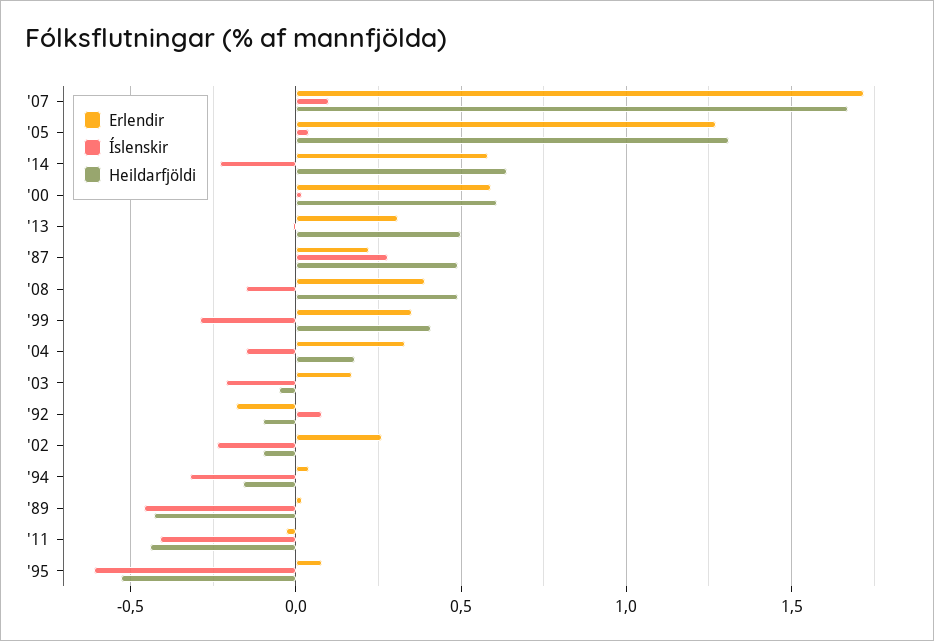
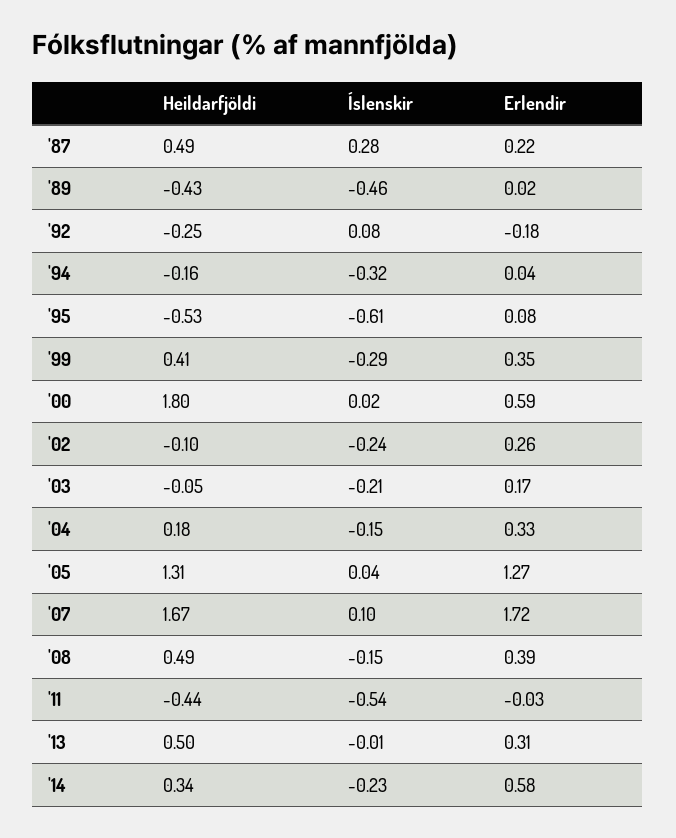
  {
    "Erlendir": {
      "'07": 1.72,
      "'05": 1.27,
      "'14": 0.58,
      "'00": 0.59,
      "'13": 0.31,
      "'87": 0.22,
      "'08": 0.39,
      "'99": 0.35,
      "'04": 0.33,
      "'03": 0.17,
      "'92": -0.18,
      "'02": 0.26,
      "'94": 0.04,
      "'89": 0.02,
      "'11": -0.03,
      "'95": 0.08
    },
    "Íslenskir": {
      "'07": 0.1,
      "'05": 0.04,
      "'14": -0.23,
      "'00": 0.02,
      "'13": -0.01,
      "'87": 0.28,
      "'08": -0.15,
      "'99": -0.29,
      "'04": -0.15,
      "'03": -0.21,
      "'92": 0.08,
      "'02": -0.24,
      "'94": -0.32,
      "'89": -0.46,
-     "'11": -0.4,
+     "'11": -0.54,
      "'95": -0.61
    },
    "Heildarfjöldi": {
      "'07": 1.67,
      "'05": 1.31,
-     "'14": 0.65,
+     "'14": 0.34,
-     "'00": 0.6,
+     "'00": 1.8,
      "'13": 0.5,
      "'87": 0.49,
      "'08": 0.49,
      "'99": 0.41,
      "'04": 0.18,
      "'03": -0.05,
-     "'92": -0.1,
+     "'92": -0.25,
      "'02": -0.1,
      "'94": -0.16,
      "'89": -0.43,
      "'11": -0.44,
      "'95": -0.53
    }
  }

